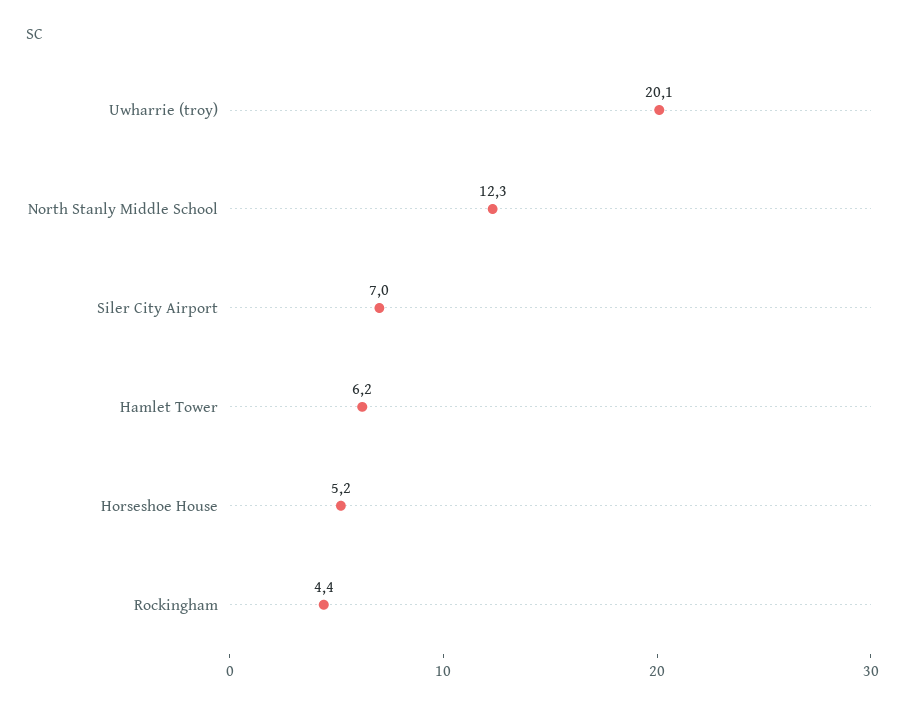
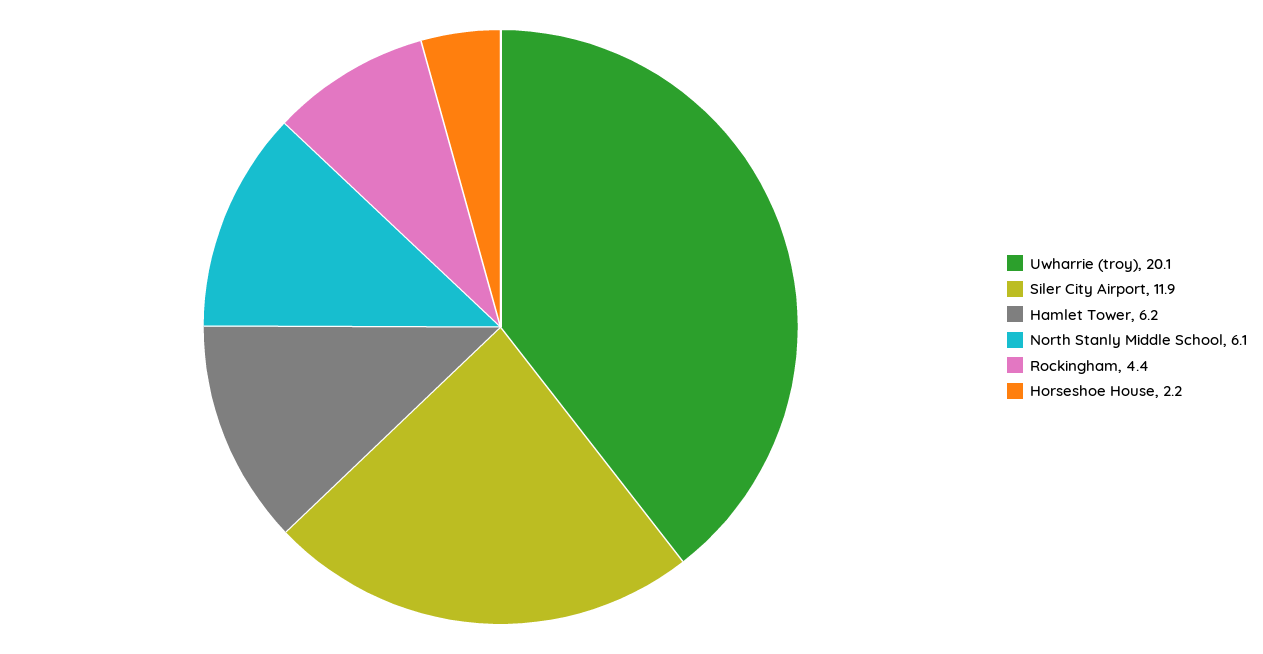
  {
    "Uwharrie (troy)": 20.1,
-   "North Stanly Middle School": 12.3,
+   "North Stanly Middle School": 6.1,
-   "Siler City Airport": 7,
+   "Siler City Airport": 11.9,
    "Hamlet Tower": 6.2,
-   "Horseshoe House": 5.2,
+   "Horseshoe House": 2.2,
    "Rockingham": 4.4
  }

